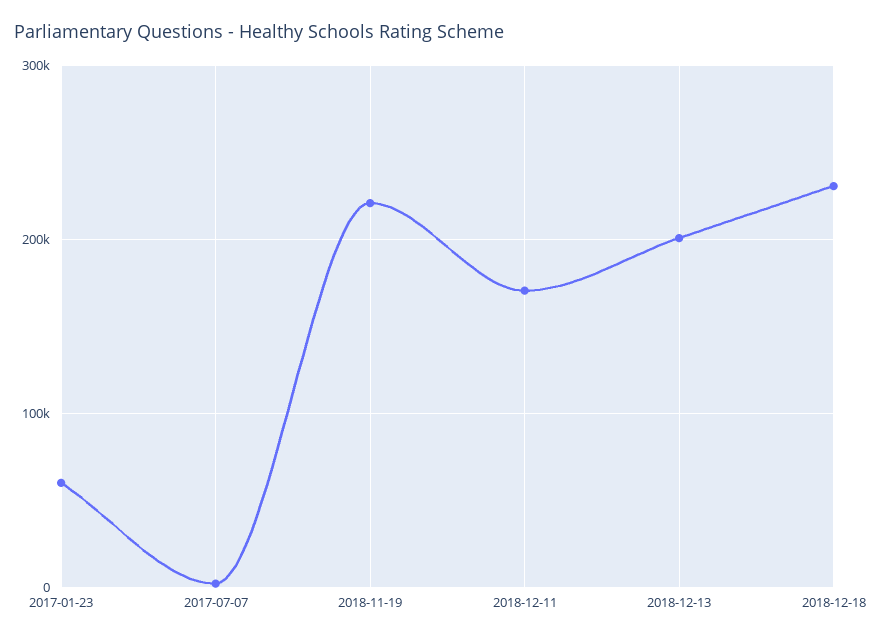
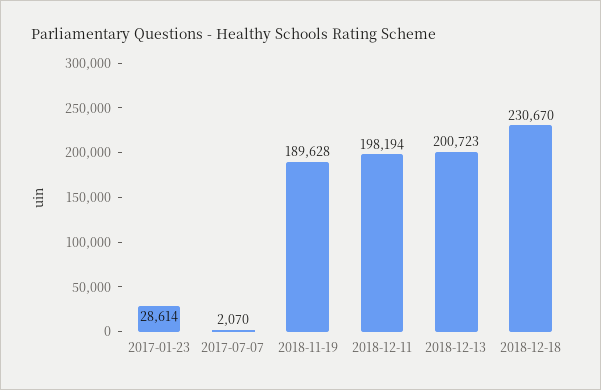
  {
-   "2017-01-23": 60000,
+   "2017-01-23": 28614,
    "2017-07-07": 2070,
-   "2018-11-19": 220000,
+   "2018-11-19": 189628,
-   "2018-12-11": 170000,
+   "2018-12-11": 198194,
    "2018-12-13": 200723,
    "2018-12-18": 230670
  }

